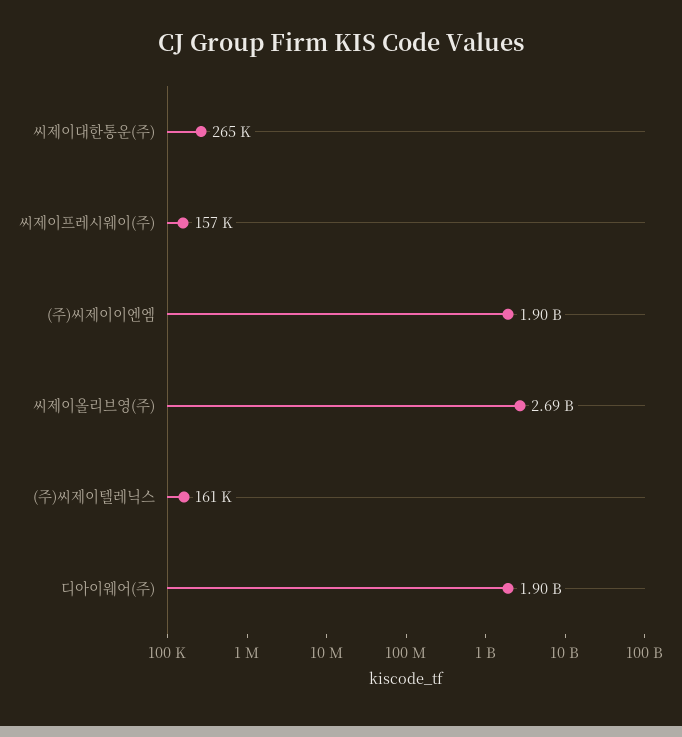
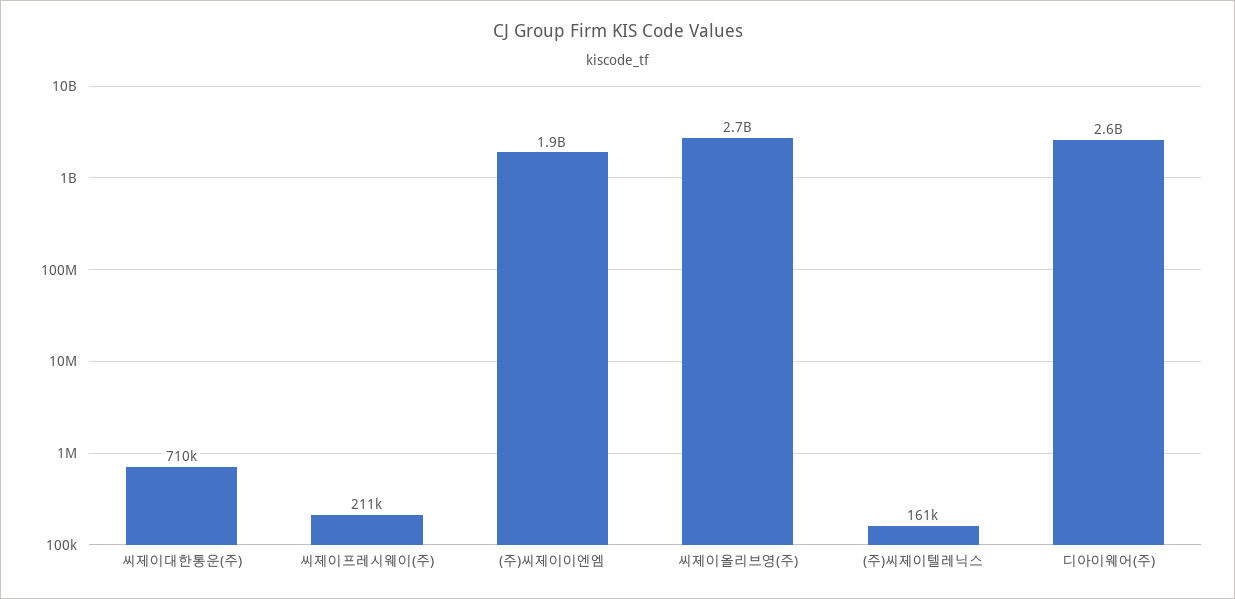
  {
-   "씨제이대한통운(주)": 265000,
+   "씨제이대한통운(주)": 710000,
-   "씨제이프레시웨이(주)": 157000,
+   "씨제이프레시웨이(주)": 211000,
    "(주)씨제이이엔엠": 1900000000,
    "씨제이올리브영(주)": 2690000000,
    "(주)씨제이텔레닉스": 161000,
-   "디아이웨어(주)": 1900000000
+   "디아이웨어(주)": 2600000000
  }

